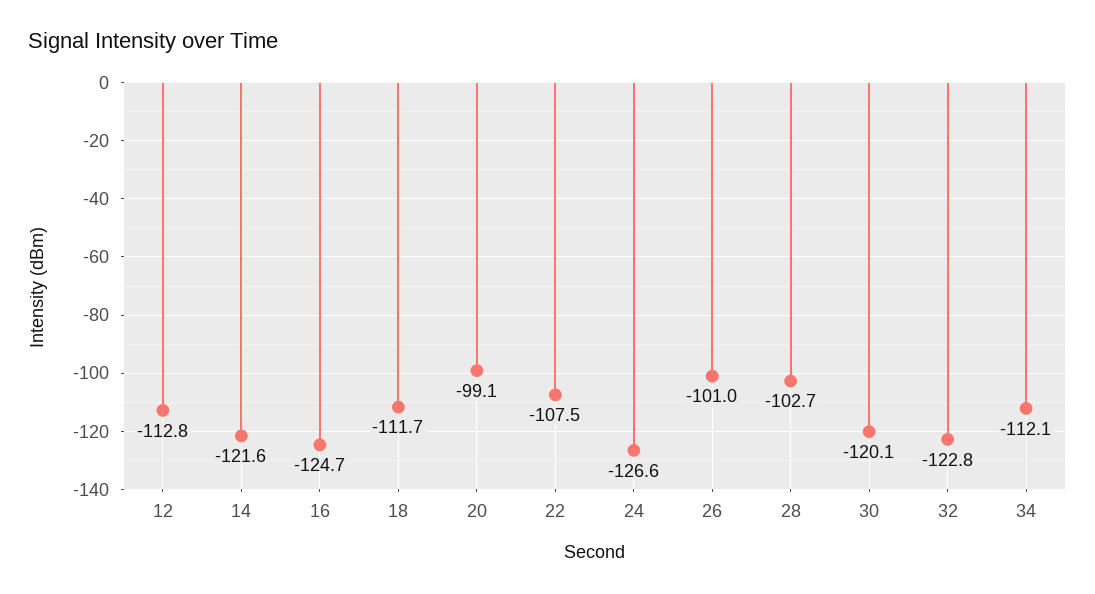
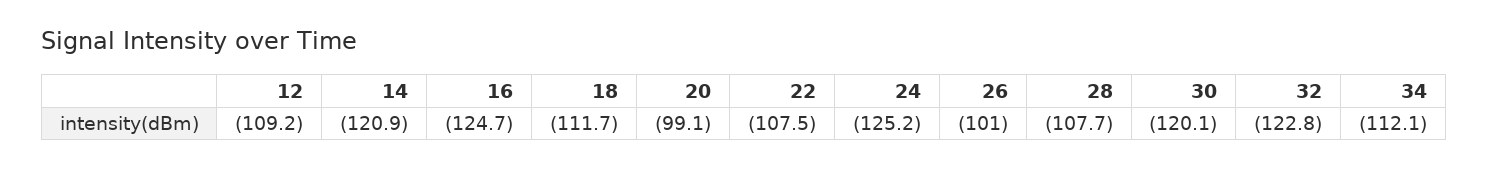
  {
-   "12": -112.8,
+   "12": -109.2,
-   "14": -121.6,
+   "14": -120.9,
    "16": -124.7,
    "18": -111.7,
    "20": -99.1,
    "22": -107.5,
-   "24": -126.6,
+   "24": -125.2,
    "26": -101,
-   "28": -102.7,
+   "28": -107.7,
    "30": -120.1,
    "32": -122.8,
    "34": -112.1
  }

